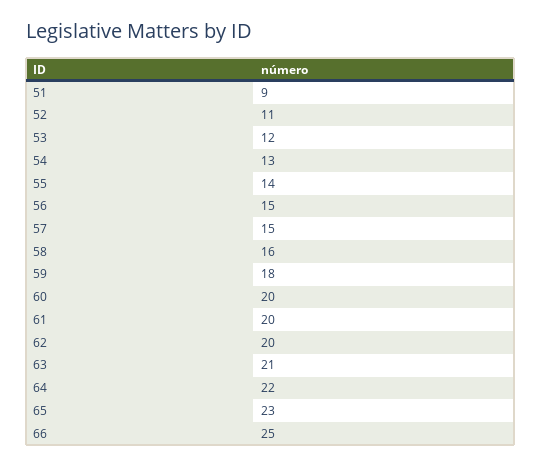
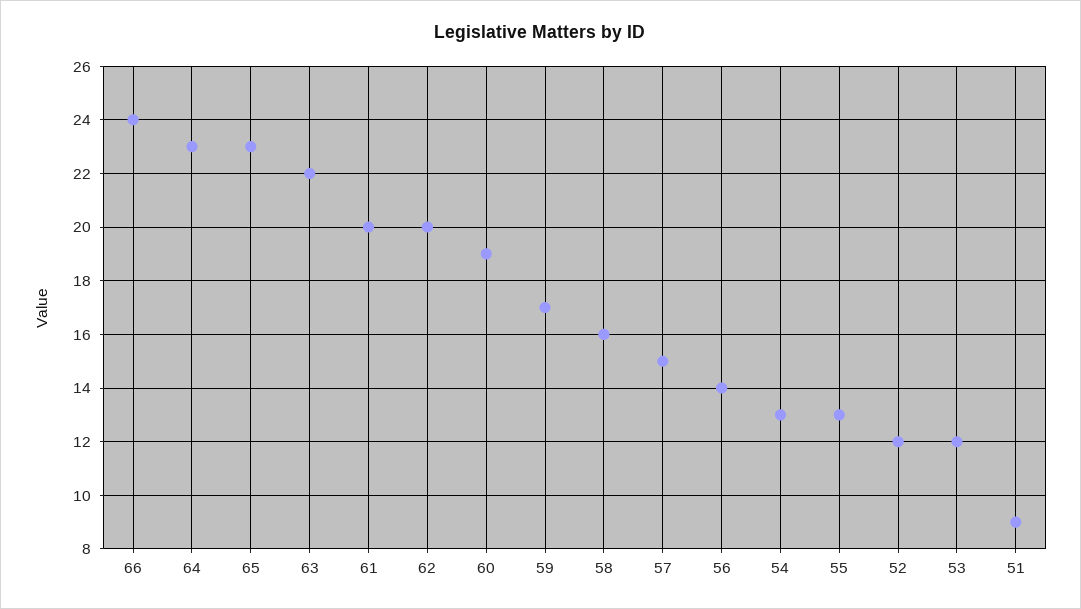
  {
    "51": 9,
-   "52": 11,
+   "52": 12,
    "53": 12,
    "54": 13,
-   "55": 14,
+   "55": 13,
-   "56": 15,
+   "56": 14,
    "57": 15,
    "58": 16,
-   "59": 18,
+   "59": 17,
-   "60": 20,
+   "60": 19,
    "61": 20,
    "62": 20,
-   "63": 21,
+   "63": 22,
-   "64": 22,
+   "64": 23,
    "65": 23,
-   "66": 25
+   "66": 24
  }

